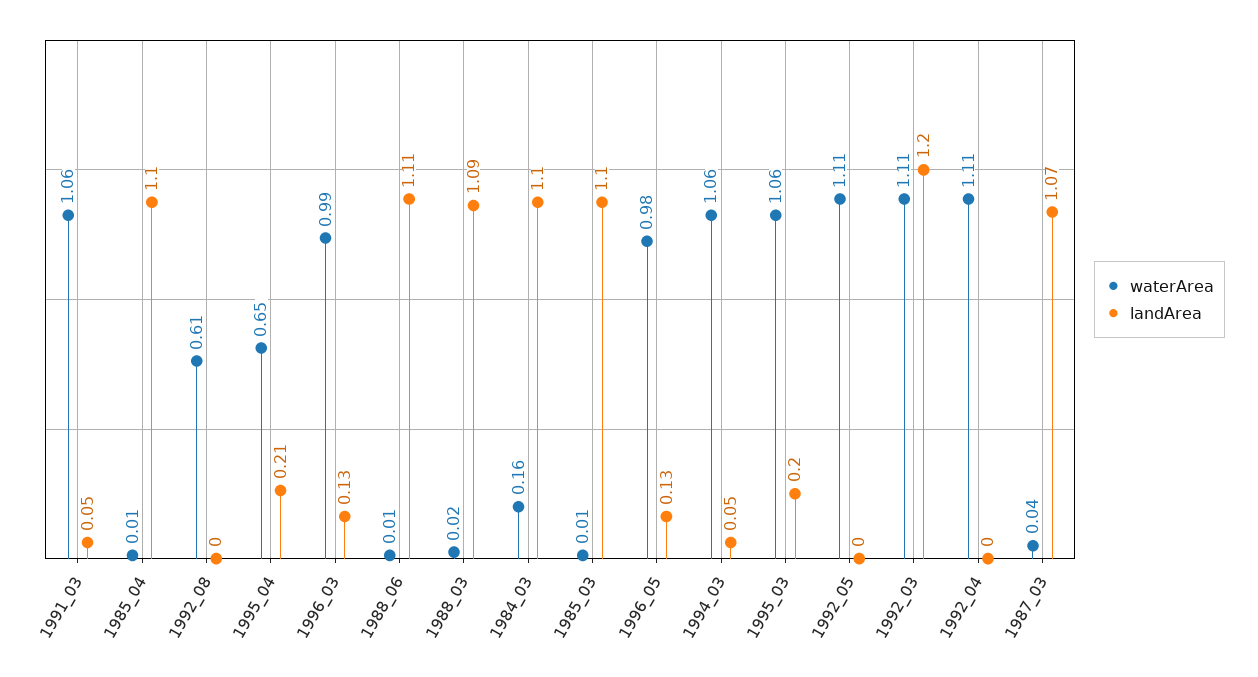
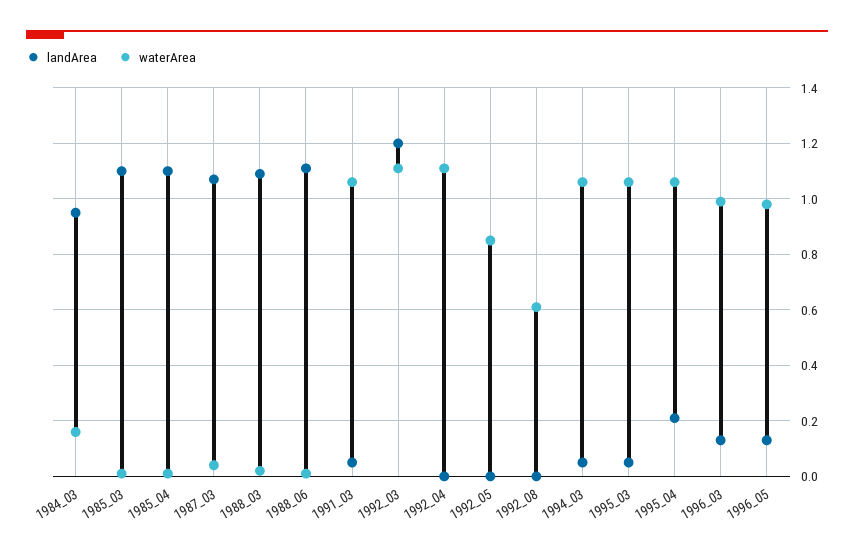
  {
    "waterArea": {
      "1991_03": 1.06,
      "1985_04": 0.01,
      "1992_08": 0.61,
-     "1995_04": 0.65,
+     "1995_04": 1.05,
      "1996_03": 0.99,
      "1988_06": 0.01,
      "1988_03": 0.02,
      "1984_03": 0.16,
      "1985_03": 0.01,
      "1996_05": 0.98,
      "1994_03": 1.06,
      "1995_03": 1.06,
-     "1992_05": 1.11,
+     "1992_05": 0.85,
      "1992_03": 1.11,
      "1992_04": 1.11,
      "1987_03": 0.04
    },
    "landArea": {
      "1991_03": 0.05,
      "1985_04": 1.1,
      "1992_08": 0,
      "1995_04": 0.21,
      "1996_03": 0.13,
      "1988_06": 1.11,
      "1988_03": 1.09,
-     "1984_03": 1.1,
+     "1984_03": 0.95,
      "1985_03": 1.1,
      "1996_05": 0.13,
      "1994_03": 0.05,
-     "1995_03": 0.2,
+     "1995_03": 0.05,
      "1992_05": 0,
      "1992_03": 1.2,
      "1992_04": 0,
      "1987_03": 1.07
    }
  }

